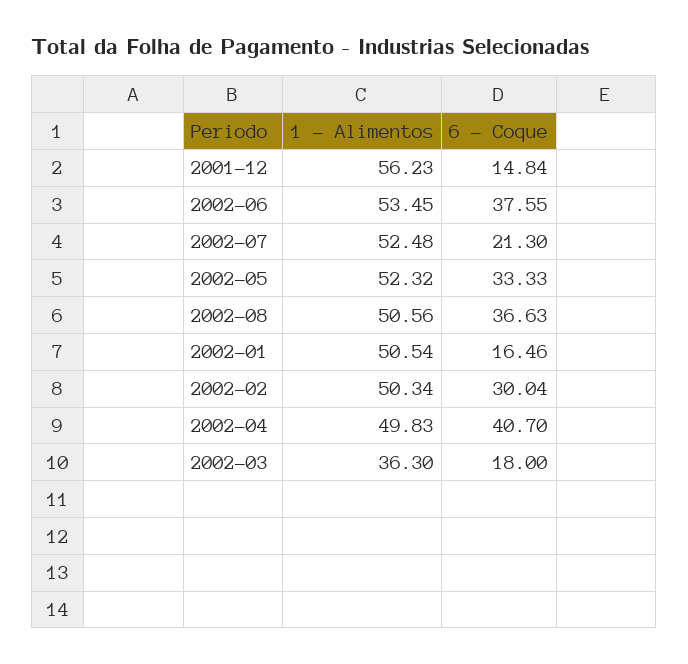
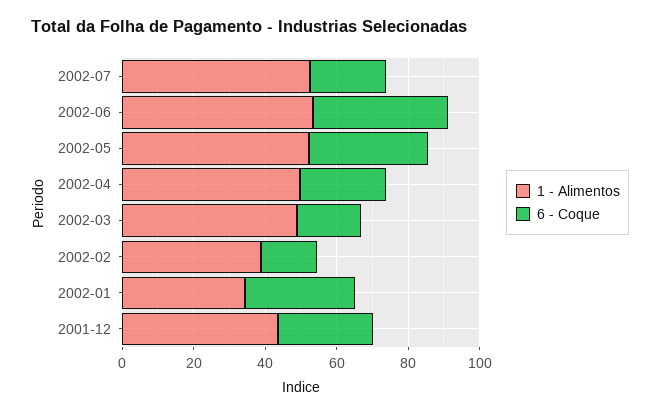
  {
    "1 - Alimentos": {
-     "2001-12": 56.23,
+     "2001-12": 45,
      "2002-06": 53.45,
      "2002-07": 52.48,
      "2002-05": 52.32,
-     "2002-08": 50.56,
-     "2002-01": 50.54,
+     "2002-01": 35,
-     "2002-02": 50.34,
+     "2002-02": 40,
      "2002-04": 49.83,
-     "2002-03": 36.3
+     "2002-03": 50
    },
    "6 - Coque": {
-     "2001-12": 14.84,
+     "2001-12": 25,
      "2002-06": 37.55,
      "2002-07": 21.3,
      "2002-05": 33.33,
-     "2002-08": 36.63,
-     "2002-01": 16.46,
+     "2002-01": 30,
-     "2002-02": 30.04,
+     "2002-02": 15,
-     "2002-04": 40.7,
+     "2002-04": 25,
      "2002-03": 18
    }
  }

